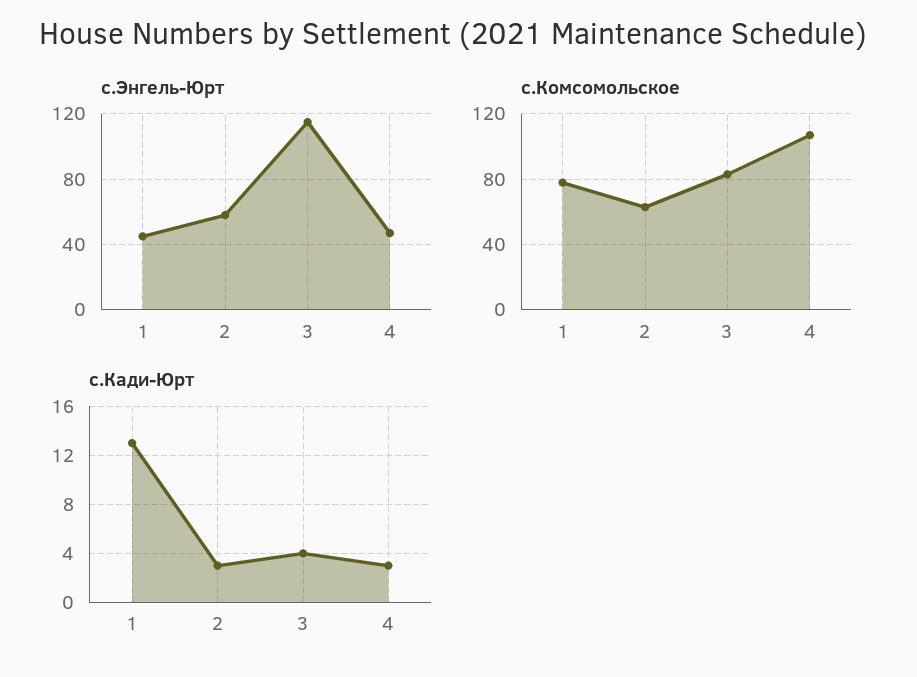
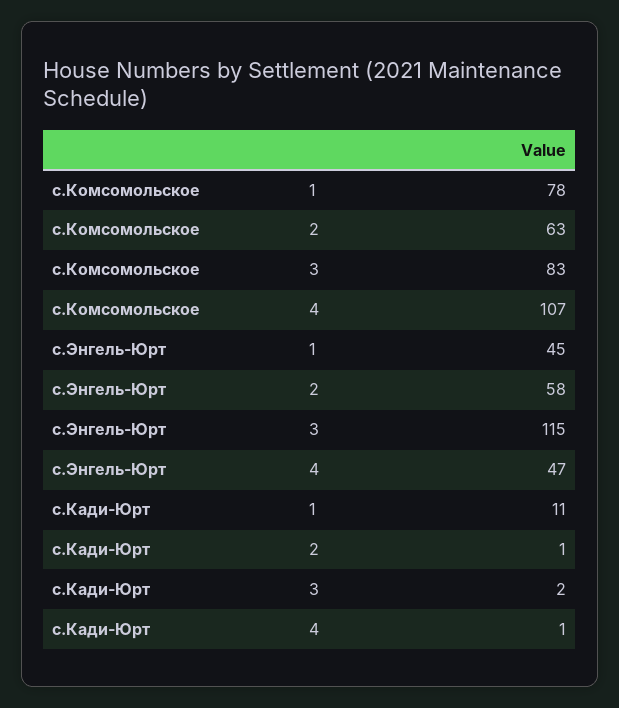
  {
    "с.Энгель-Юрт": {
      "1": 45,
      "2": 58,
      "3": 115,
      "4": 47
    },
    "с.Комсомольское": {
      "1": 78,
      "2": 63,
      "3": 83,
      "4": 107
    },
    "с.Кади-Юрт": {
-     "1": 13,
+     "1": 11,
-     "2": 3,
+     "2": 1,
-     "3": 4,
+     "3": 2,
-     "4": 3
+     "4": 1
    }
  }

